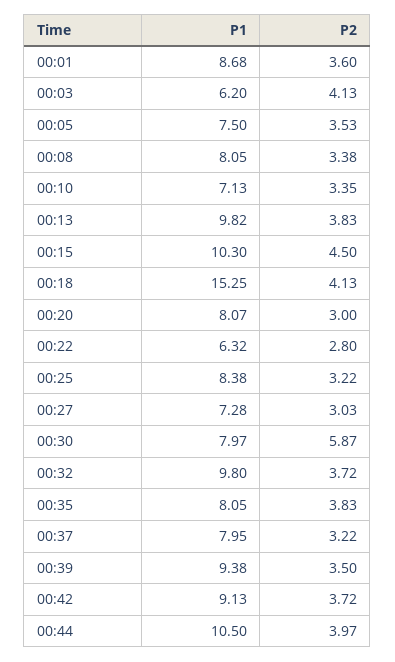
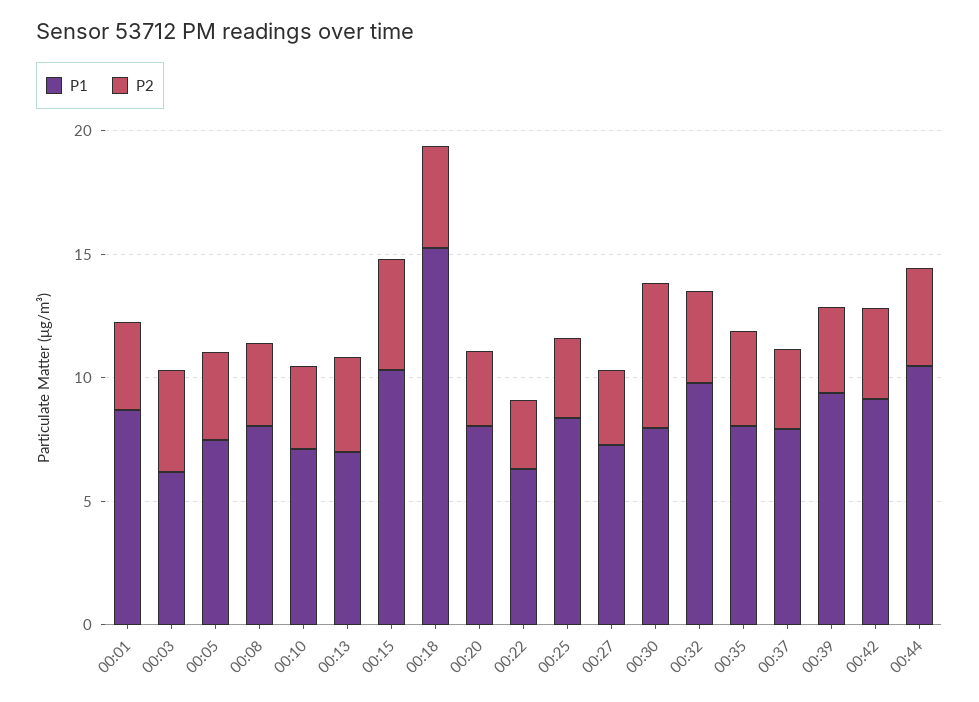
  {
    "P1": {
      "00:01": 8.68,
      "00:03": 6.2,
      "00:05": 7.5,
      "00:08": 8.05,
      "00:10": 7.13,
-     "00:13": 9.82,
+     "00:13": 7,
      "00:15": 10.3,
      "00:18": 15.25,
      "00:20": 8.07,
      "00:22": 6.32,
      "00:25": 8.38,
      "00:27": 7.28,
      "00:30": 7.97,
      "00:32": 9.8,
      "00:35": 8.05,
      "00:37": 7.95,
      "00:39": 9.38,
      "00:42": 9.13,
      "00:44": 10.5
    },
    "P2": {
      "00:01": 3.6,
      "00:03": 4.13,
      "00:05": 3.53,
      "00:08": 3.38,
      "00:10": 3.35,
      "00:13": 3.83,
      "00:15": 4.5,
      "00:18": 4.13,
      "00:20": 3,
      "00:22": 2.8,
      "00:25": 3.22,
      "00:27": 3.03,
      "00:30": 5.87,
      "00:32": 3.72,
      "00:35": 3.83,
      "00:37": 3.22,
      "00:39": 3.5,
      "00:42": 3.72,
      "00:44": 3.97
    }
  }

